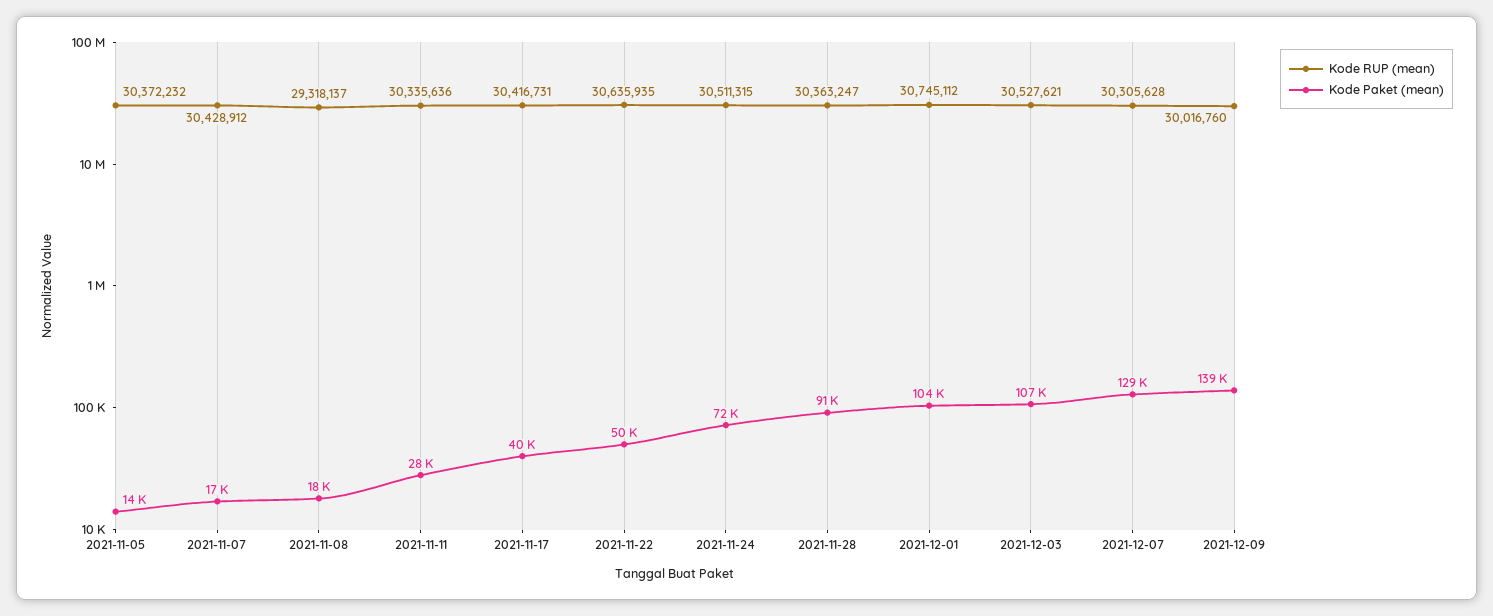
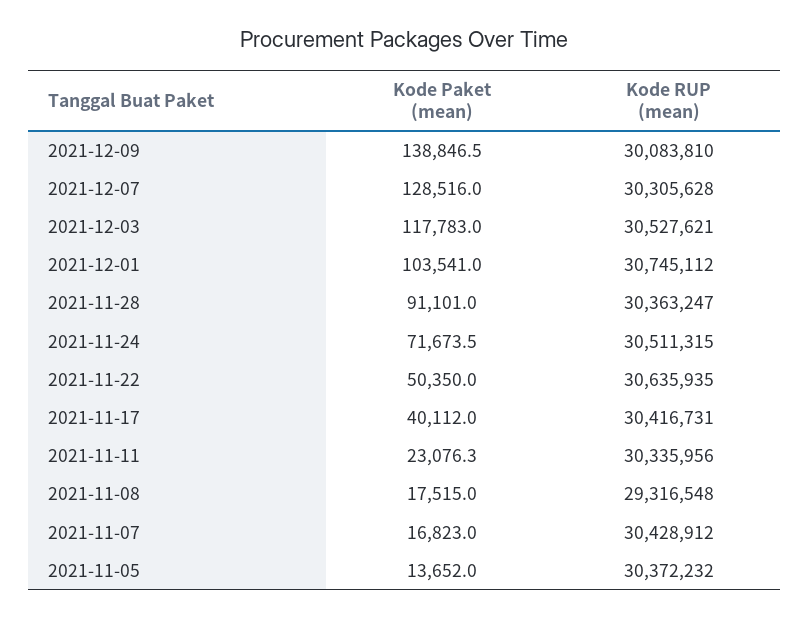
  {
    "Kode RUP (mean)": {
      "2021-11-05": 30372232,
      "2021-11-07": 30428912,
-     "2021-11-08": 29318137,
+     "2021-11-08": 29316548,
-     "2021-11-11": 30335636,
+     "2021-11-11": 30335956,
      "2021-11-17": 30416731,
      "2021-11-22": 30635935,
      "2021-11-24": 30511315,
      "2021-11-28": 30363247,
      "2021-12-01": 30745112,
      "2021-12-03": 30527621,
      "2021-12-07": 30305628,
-     "2021-12-09": 30016760
+     "2021-12-09": 30083810
    },
    "Kode Paket (mean)": {
      "2021-11-05": 13652,
      "2021-11-07": 16823,
      "2021-11-08": 17515,
-     "2021-11-11": 28000,
+     "2021-11-11": 23076.3,
      "2021-11-17": 40112,
      "2021-11-22": 50350,
      "2021-11-24": 71673.5,
      "2021-11-28": 91101,
      "2021-12-01": 103541,
-     "2021-12-03": 107000,
+     "2021-12-03": 117783,
      "2021-12-07": 128516,
      "2021-12-09": 138846.5
    }
  }

